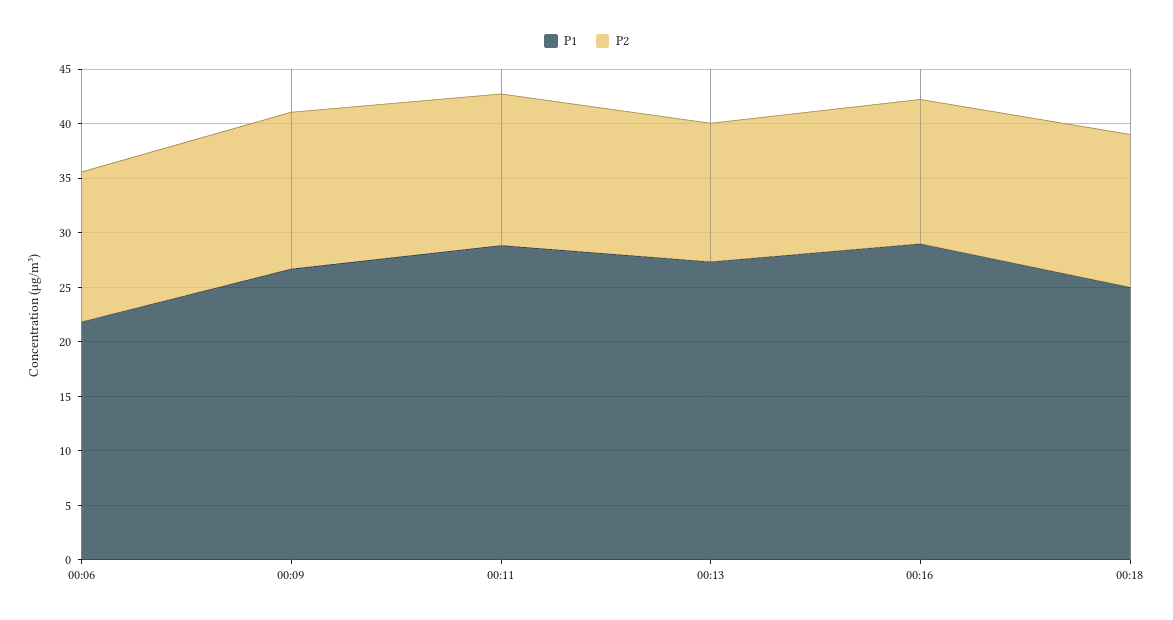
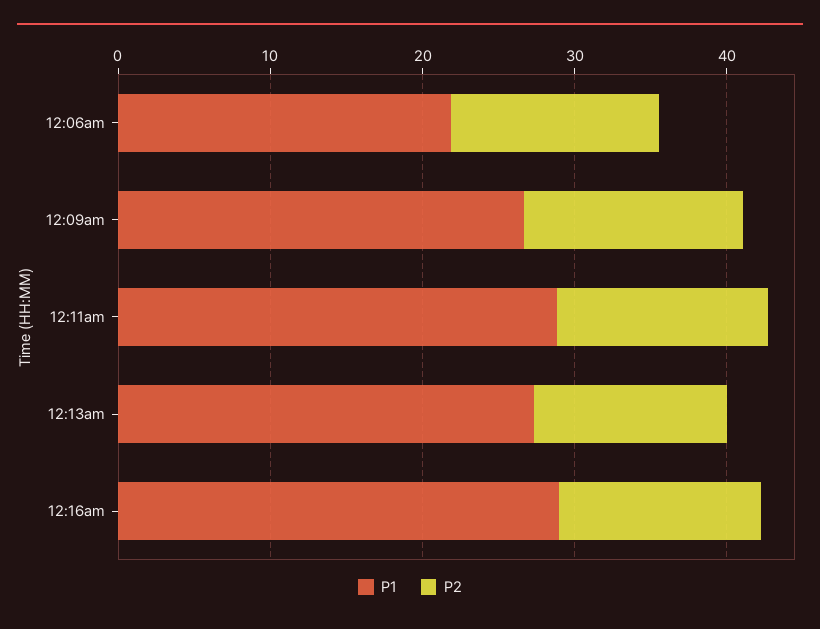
  {
    "P1": {
      "00:06": 22,
      "00:09": 27,
      "00:11": 29,
      "00:13": 27,
-     "00:16": 29,
+     "00:16": 29
-     "00:18": 25
    },
    "P2": {
      "00:06": 14,
      "00:09": 14,
      "00:11": 14,
      "00:13": 13,
-     "00:16": 13,
+     "00:16": 13
-     "00:18": 14
    }
  }

